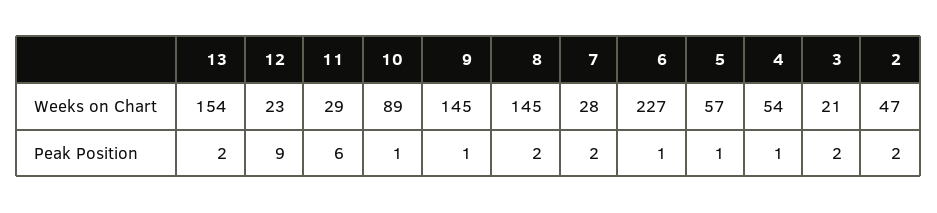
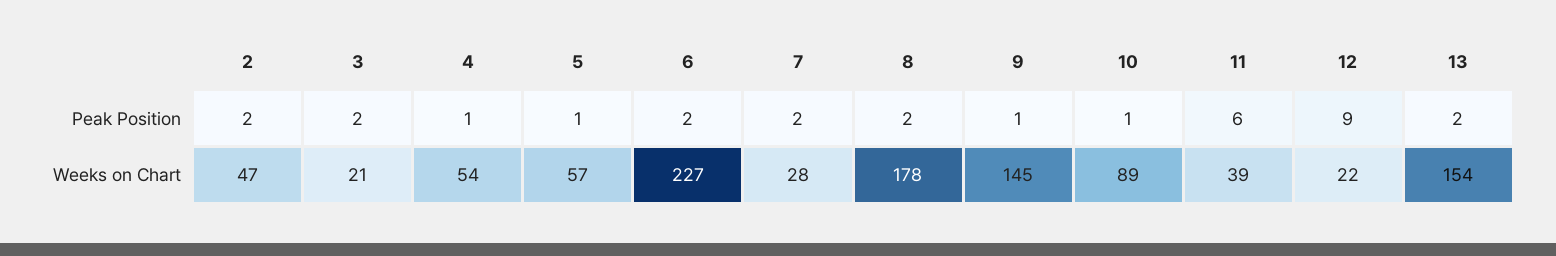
  {
    "13": {
      "Weeks on Chart": 154,
      "Peak Position": 2
    },
    "12": {
-     "Weeks on Chart": 23,
+     "Weeks on Chart": 22,
      "Peak Position": 9
    },
    "11": {
-     "Weeks on Chart": 29,
+     "Weeks on Chart": 39,
      "Peak Position": 6
    },
    "10": {
      "Weeks on Chart": 89,
      "Peak Position": 1
    },
    "9": {
      "Weeks on Chart": 145,
      "Peak Position": 1
    },
    "8": {
-     "Weeks on Chart": 145,
+     "Weeks on Chart": 178,
      "Peak Position": 2
    },
    "7": {
      "Weeks on Chart": 28,
      "Peak Position": 2
    },
    "6": {
      "Weeks on Chart": 227,
-     "Peak Position": 1
+     "Peak Position": 2
    },
    "5": {
      "Weeks on Chart": 57,
      "Peak Position": 1
    },
    "4": {
      "Weeks on Chart": 54,
      "Peak Position": 1
    },
    "3": {
      "Weeks on Chart": 21,
      "Peak Position": 2
    },
    "2": {
      "Weeks on Chart": 47,
      "Peak Position": 2
    }
  }

